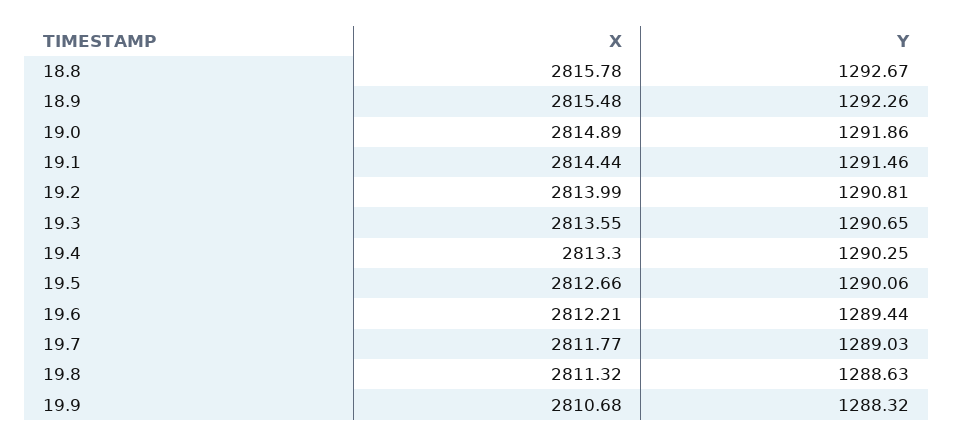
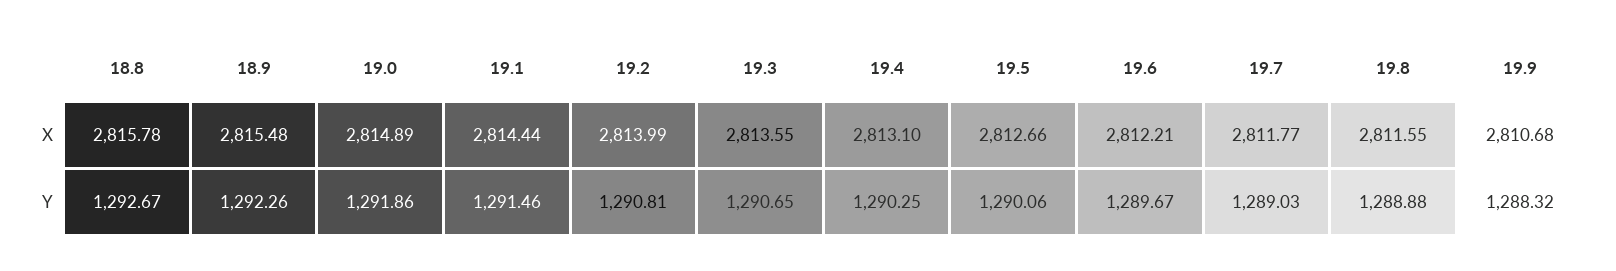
  {
    "X": {
      "18.8": 2815.78,
      "18.9": 2815.48,
      "19.0": 2814.89,
      "19.1": 2814.44,
      "19.2": 2813.99,
      "19.3": 2813.55,
-     "19.4": 2813.3,
+     "19.4": 2813.1,
      "19.5": 2812.66,
      "19.6": 2812.21,
      "19.7": 2811.77,
-     "19.8": 2811.32,
+     "19.8": 2811.55,
      "19.9": 2810.68
    },
    "Y": {
      "18.8": 1292.67,
      "18.9": 1292.26,
      "19.0": 1291.86,
      "19.1": 1291.46,
      "19.2": 1290.81,
      "19.3": 1290.65,
      "19.4": 1290.25,
      "19.5": 1290.06,
-     "19.6": 1289.44,
+     "19.6": 1289.67,
      "19.7": 1289.03,
-     "19.8": 1288.63,
+     "19.8": 1288.88,
      "19.9": 1288.32
    }
  }

